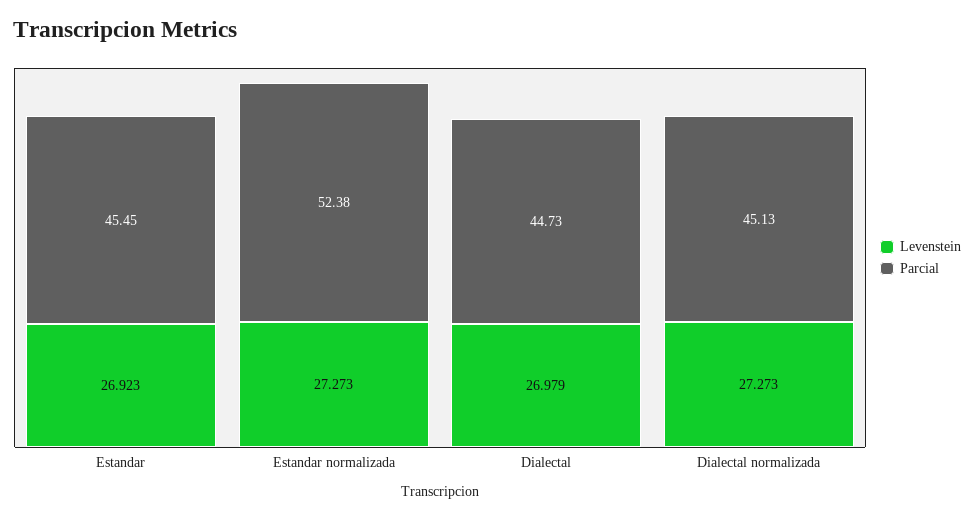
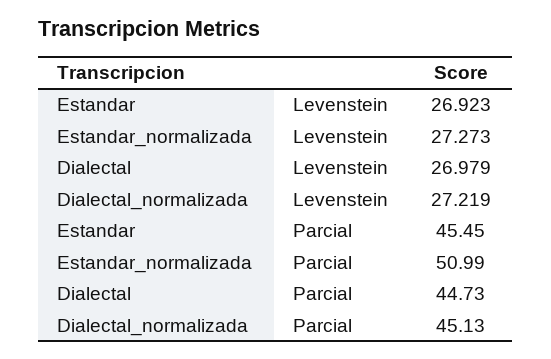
  {
    "Levenstein": {
      "Estandar": 26.923,
      "Estandar normalizada": 27.273,
      "Dialectal": 26.979,
-     "Dialectal normalizada": 27.273
+     "Dialectal normalizada": 27.219
    },
    "Parcial": {
      "Estandar": 45.45,
-     "Estandar normalizada": 52.38,
+     "Estandar normalizada": 50.99,
      "Dialectal": 44.73,
      "Dialectal normalizada": 45.13
    }
  }

